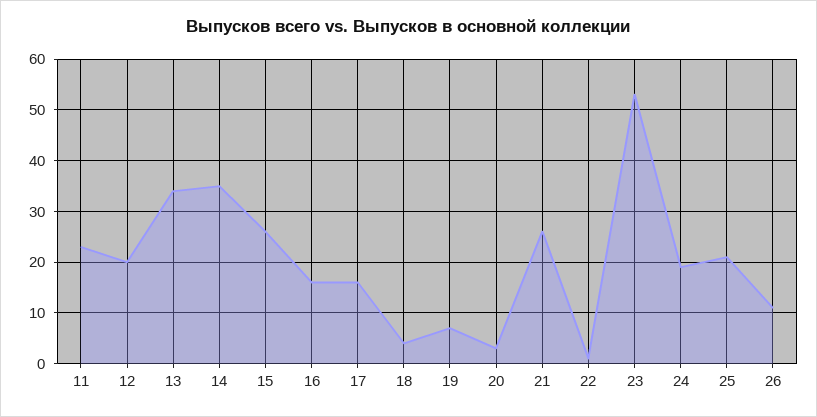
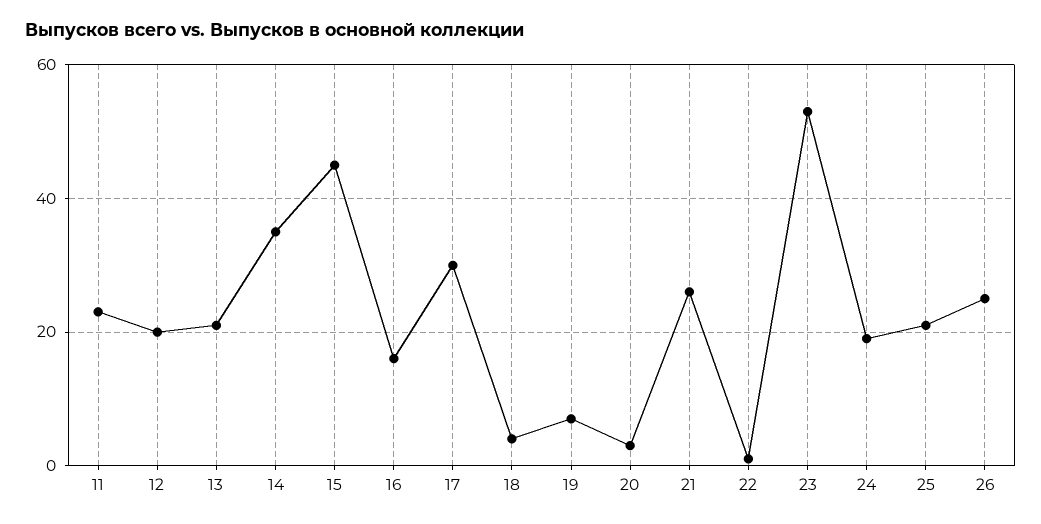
  {
    "11": 25,
    "12": 20,
-   "13": 35,
+   "13": 20,
    "14": 35,
-   "15": 25,
+   "15": 45,
    "16": 15,
-   "17": 15,
+   "17": 30,
    "18": 5,
    "19": 5,
    "20": 5,
    "21": 25,
    "22": 0,
    "23": 55,
    "24": 20,
    "25": 20,
-   "26": 10
+   "26": 25
  }

